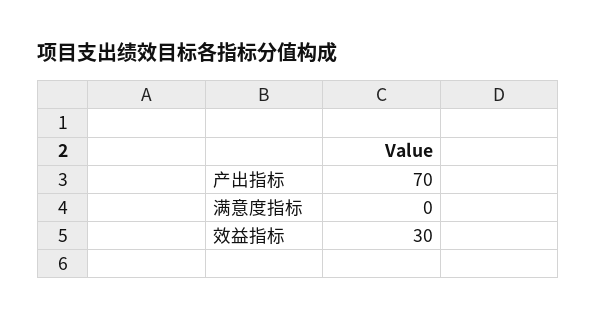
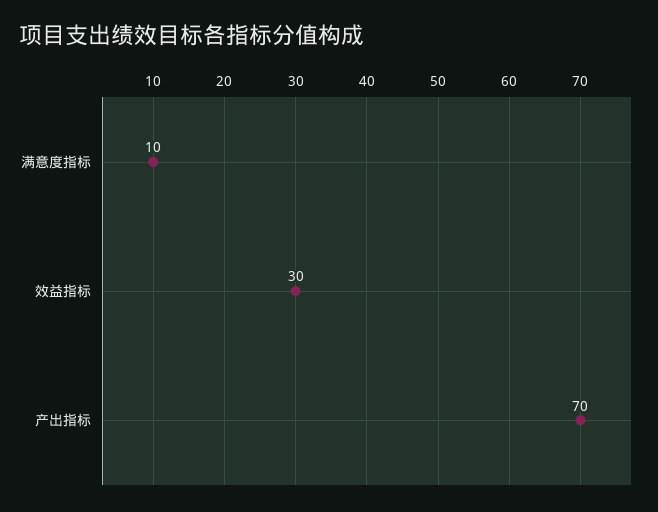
  {
    "产出指标": 70,
-   "满意度指标": 0,
+   "满意度指标": 10,
    "效益指标": 30
  }

